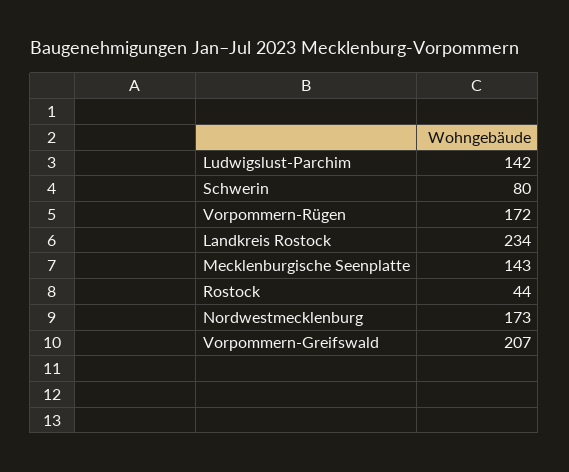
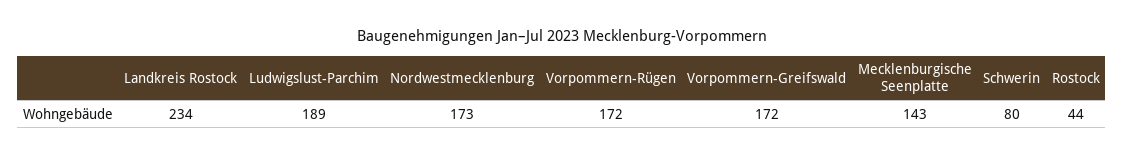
  {
-   "Ludwigslust-Parchim": 142,
+   "Ludwigslust-Parchim": 189,
    "Schwerin": 80,
    "Vorpommern-Rügen": 172,
    "Landkreis Rostock": 234,
    "Mecklenburgische Seenplatte": 143,
    "Rostock": 44,
    "Nordwestmecklenburg": 173,
-   "Vorpommern-Greifswald": 207
+   "Vorpommern-Greifswald": 172
  }

